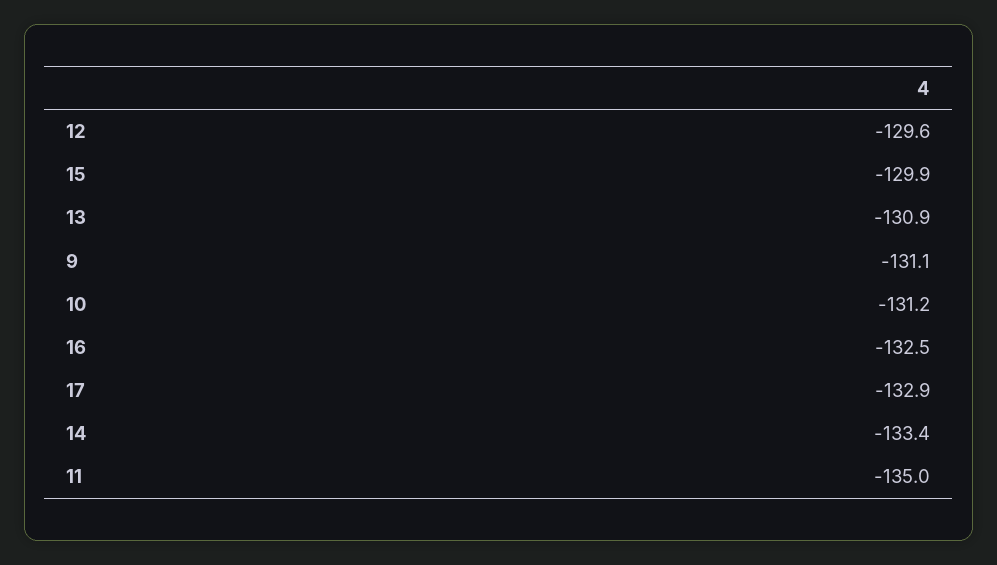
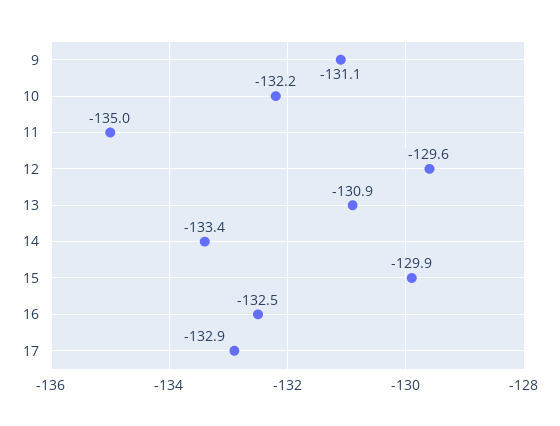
  {
    "12": -129.6,
    "15": -129.9,
    "13": -130.9,
    "9": -131.1,
-   "10": -131.2,
+   "10": -132.2,
    "16": -132.5,
    "17": -132.9,
    "14": -133.4,
    "11": -135
  }

